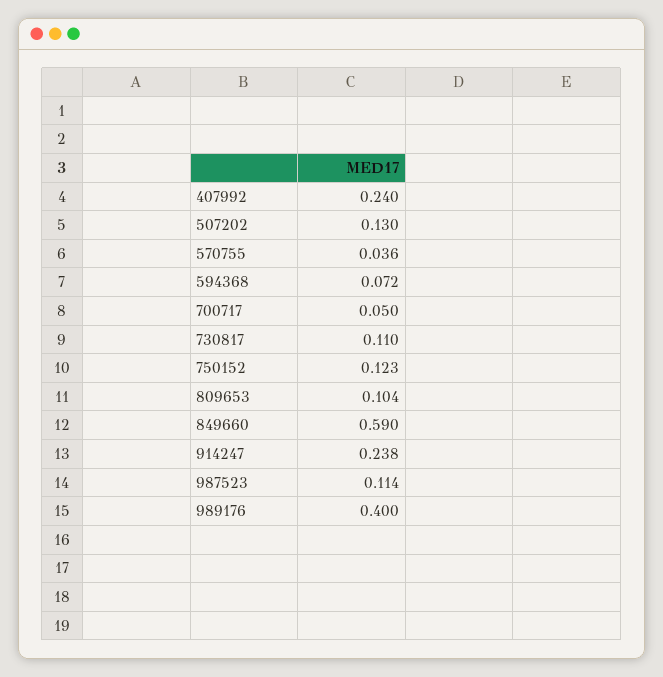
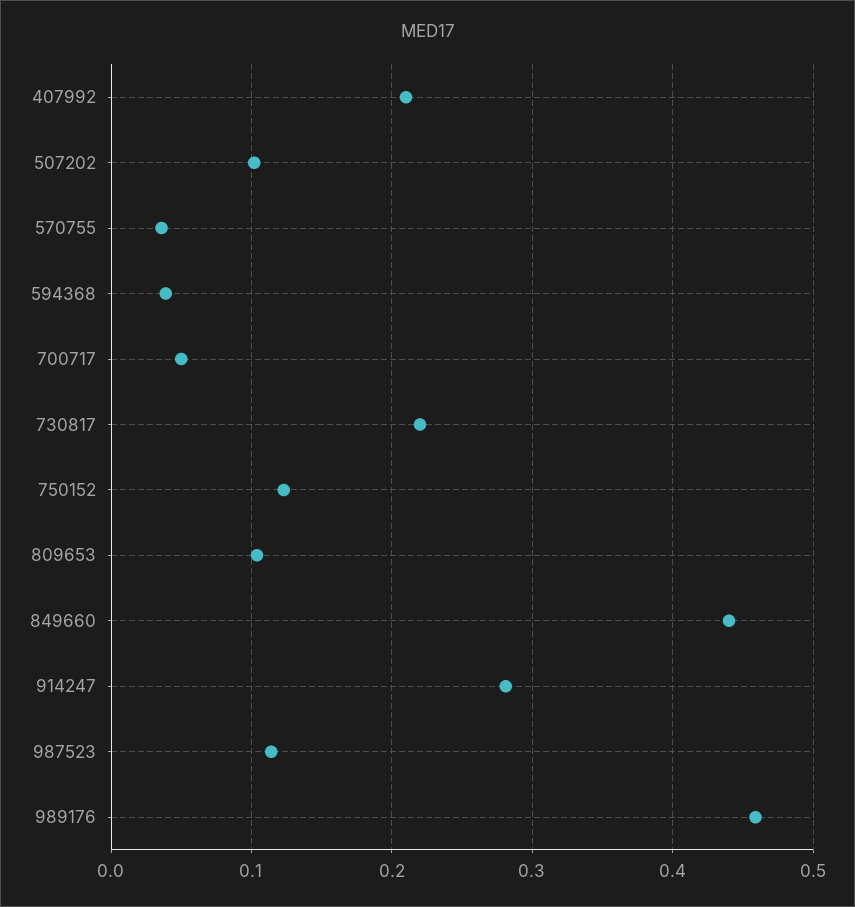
  {
-   "407992": 0.24,
+   "407992": 0.21,
-   "507202": 0.13,
+   "507202": 0.1,
    "570755": 0.036,
-   "594368": 0.072,
+   "594368": 0.04,
    "700717": 0.05,
-   "730817": 0.11,
+   "730817": 0.22,
    "750152": 0.123,
    "809653": 0.104,
-   "849660": 0.59,
+   "849660": 0.44,
-   "914247": 0.238,
+   "914247": 0.28,
    "987523": 0.114,
-   "989176": 0.4
+   "989176": 0.46
  }

